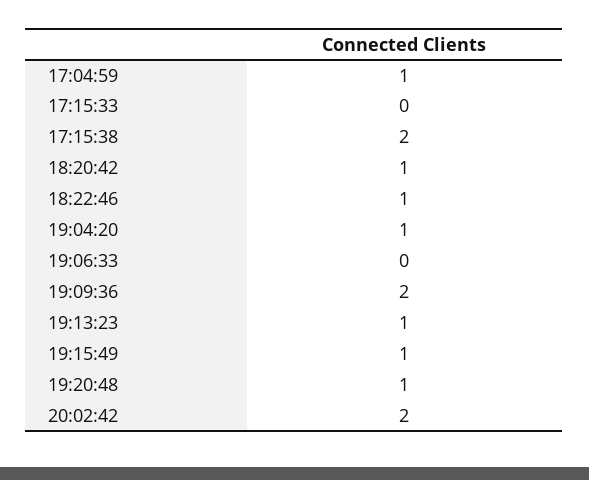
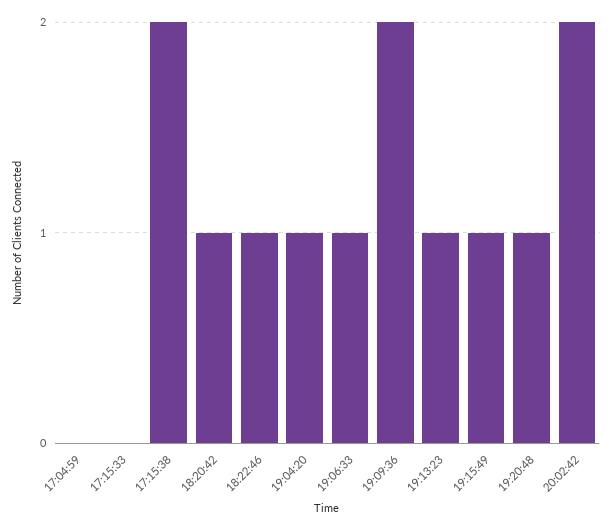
  {
-   "17:04:59": 1,
+   "17:04:59": 0,
    "17:15:33": 0,
    "17:15:38": 2,
    "18:20:42": 1,
    "18:22:46": 1,
    "19:04:20": 1,
-   "19:06:33": 0,
+   "19:06:33": 1,
    "19:09:36": 2,
    "19:13:23": 1,
    "19:15:49": 1,
    "19:20:48": 1,
    "20:02:42": 2
  }

